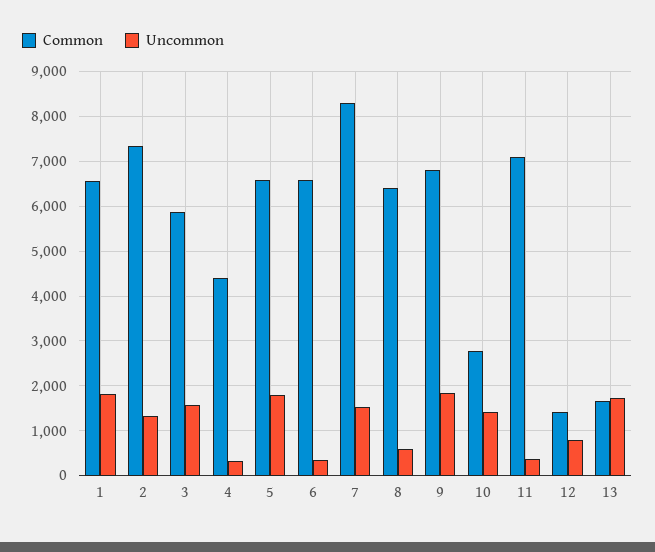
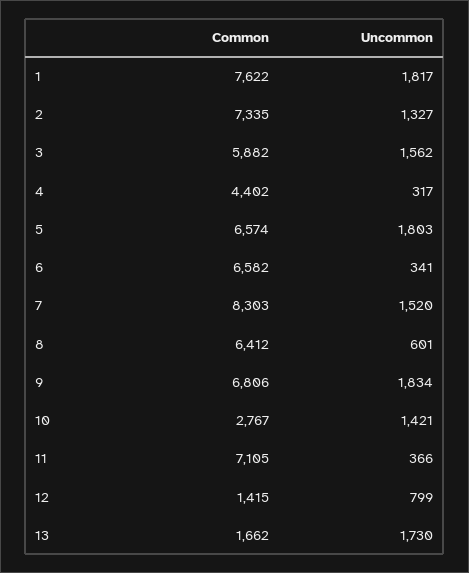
  {
    "Common": {
-     "1": 6600,
+     "1": 7622,
      "2": 7335,
      "3": 5882,
      "4": 4402,
      "5": 6574,
      "6": 6582,
      "7": 8303,
      "8": 6412,
      "9": 6806,
      "10": 2767,
      "11": 7105,
      "12": 1415,
      "13": 1662
    },
    "Uncommon": {
      "1": 1817,
      "2": 1327,
      "3": 1562,
      "4": 317,
      "5": 1803,
      "6": 341,
      "7": 1520,
      "8": 601,
      "9": 1834,
      "10": 1421,
      "11": 366,
      "12": 799,
      "13": 1730
    }
  }

